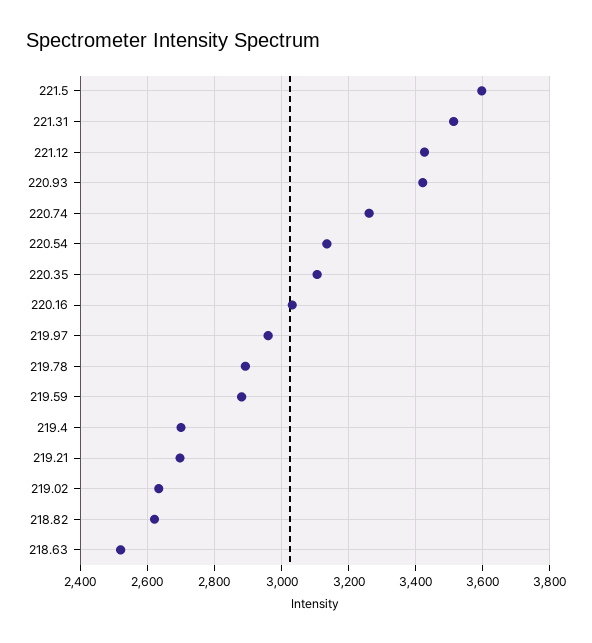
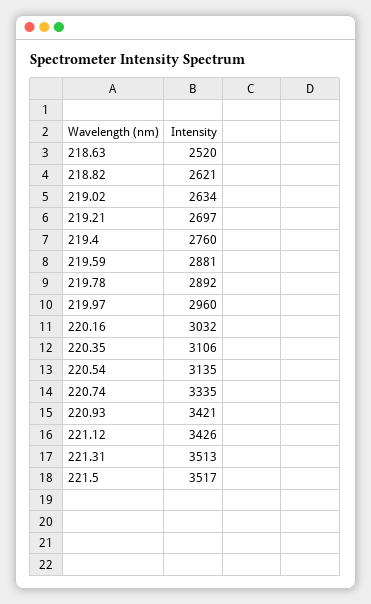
  {
-   "221.5": 3600,
+   "221.5": 3517,
    "221.31": 3513,
    "221.12": 3426,
    "220.93": 3421,
-   "220.74": 3260,
+   "220.74": 3335,
    "220.54": 3135,
    "220.35": 3106,
    "220.16": 3032,
    "219.97": 2960,
    "219.78": 2892,
    "219.59": 2881,
-   "219.4": 2700,
+   "219.4": 2760,
    "219.21": 2697,
    "219.02": 2634,
    "218.82": 2621,
    "218.63": 2520
  }

